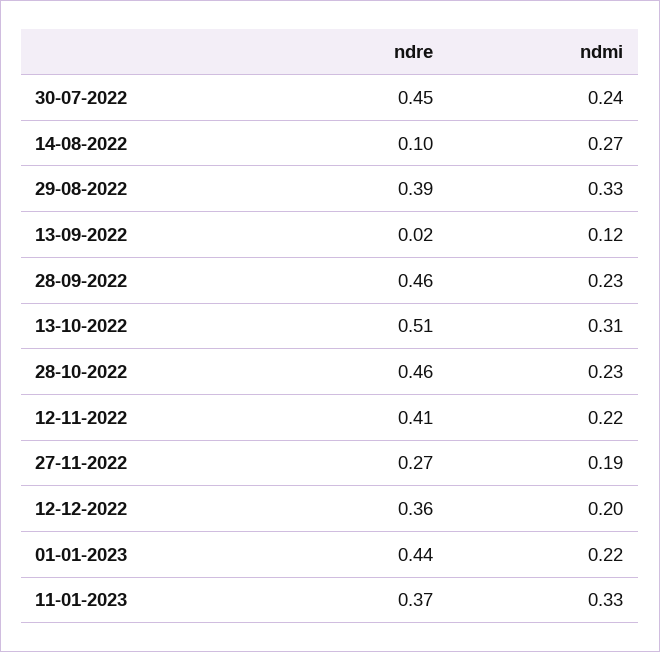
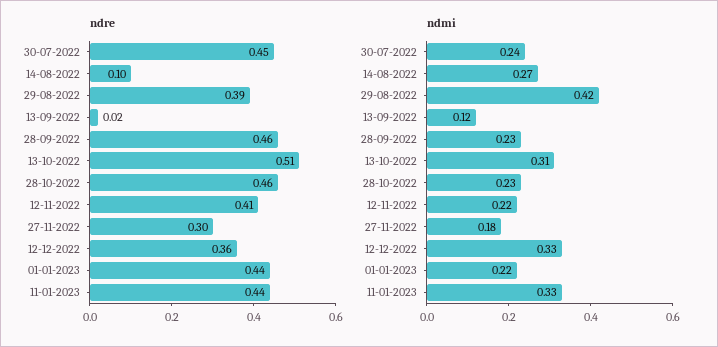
  {
    "ndre": {
      "30-07-2022": 0.45,
      "14-08-2022": 0.1,
      "29-08-2022": 0.39,
      "13-09-2022": 0.02,
      "28-09-2022": 0.46,
      "13-10-2022": 0.51,
      "28-10-2022": 0.46,
      "12-11-2022": 0.41,
-     "27-11-2022": 0.27,
+     "27-11-2022": 0.3,
      "12-12-2022": 0.36,
      "01-01-2023": 0.44,
-     "11-01-2023": 0.37
+     "11-01-2023": 0.44
    },
    "ndmi": {
      "30-07-2022": 0.24,
      "14-08-2022": 0.27,
-     "29-08-2022": 0.33,
+     "29-08-2022": 0.42,
      "13-09-2022": 0.12,
      "28-09-2022": 0.23,
      "13-10-2022": 0.31,
      "28-10-2022": 0.23,
      "12-11-2022": 0.22,
-     "27-11-2022": 0.19,
+     "27-11-2022": 0.18,
-     "12-12-2022": 0.2,
+     "12-12-2022": 0.33,
      "01-01-2023": 0.22,
      "11-01-2023": 0.33
    }
  }

